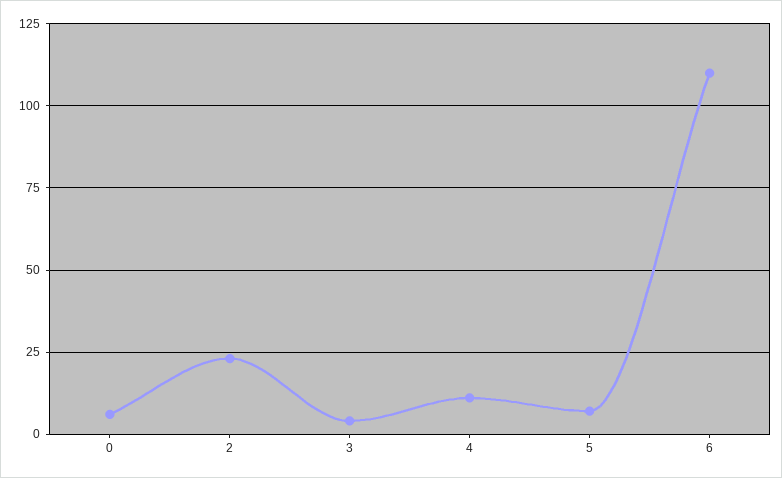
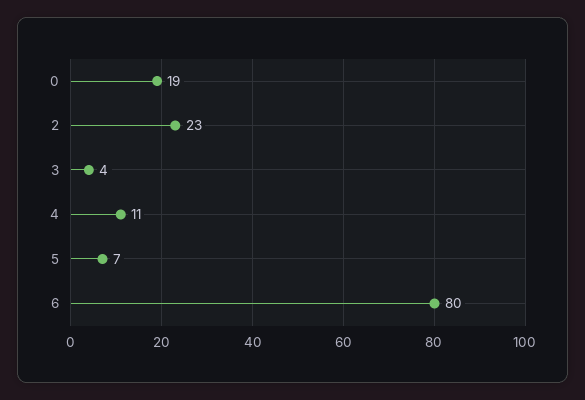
  {
-   "0": 5,
+   "0": 19,
    "2": 23,
    "3": 4,
    "4": 11,
    "5": 7,
-   "6": 110
+   "6": 80
  }

